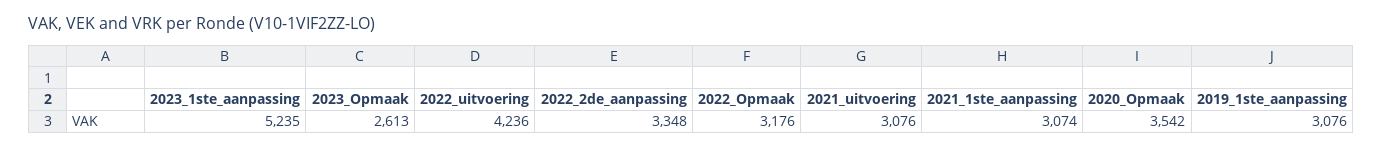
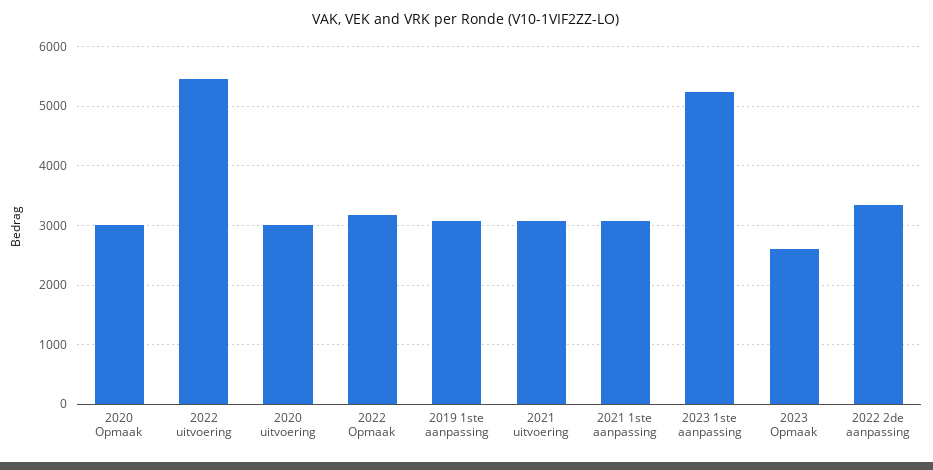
  {
    "2023_1ste_aanpassing": 5235,
    "2023_Opmaak": 2613,
-   "2022_uitvoering": 4236,
+   "2022_uitvoering": 5400,
    "2022_2de_aanpassing": 3348,
    "2022_Opmaak": 3176,
    "2021_uitvoering": 3076,
    "2021_1ste_aanpassing": 3074,
-   "2020_Opmaak": 3542,
+   "2020_Opmaak": 3000,
-   "2019_1ste_aanpassing": 3076
+   "2019_1ste_aanpassing": 3076,
+   "2020 uitvoering": 3000
  }

